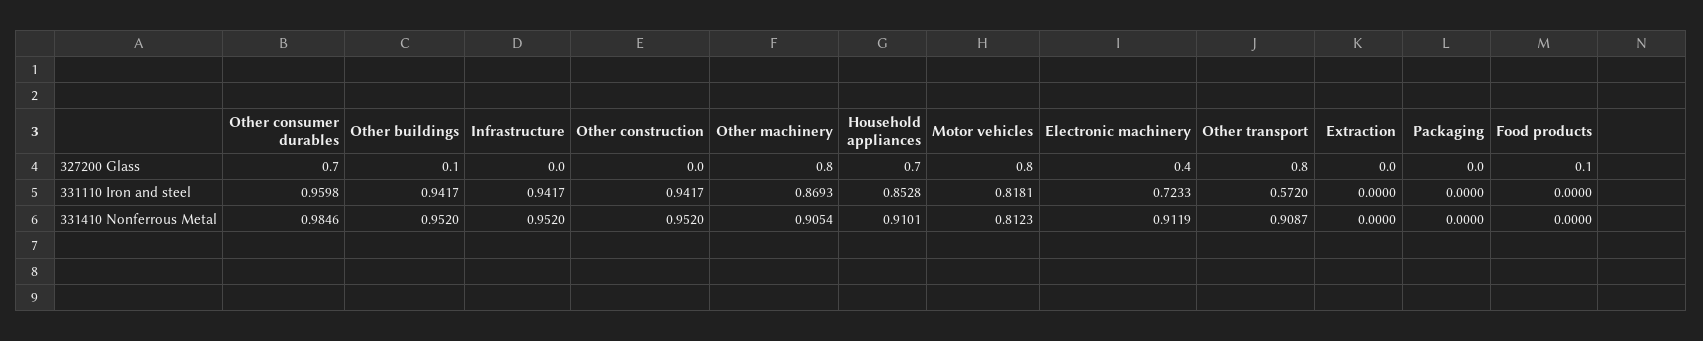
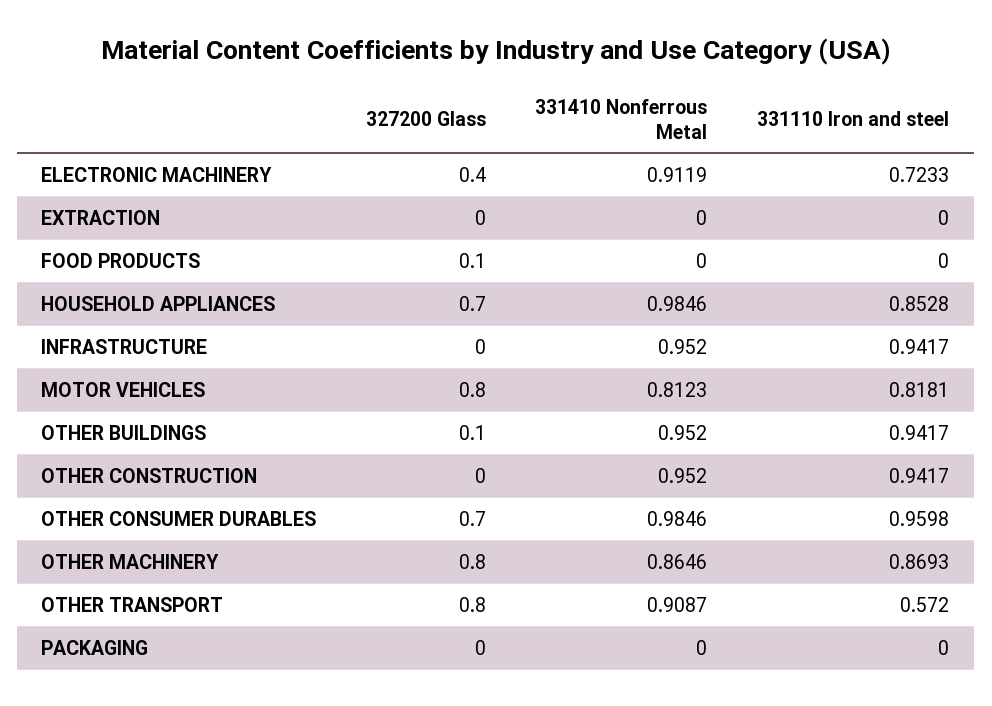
  {
    "Other consumer durables": {
      "327200 Glass": 0.7,
      "331110 Iron and steel": 0.9598,
      "331410 Nonferrous Metal": 0.9846
    },
    "Other buildings": {
      "327200 Glass": 0.1,
      "331110 Iron and steel": 0.9417,
      "331410 Nonferrous Metal": 0.952
    },
    "Infrastructure": {
      "327200 Glass": 0,
      "331110 Iron and steel": 0.9417,
      "331410 Nonferrous Metal": 0.952
    },
    "Other construction": {
      "327200 Glass": 0,
      "331110 Iron and steel": 0.9417,
      "331410 Nonferrous Metal": 0.952
    },
    "Other machinery": {
      "327200 Glass": 0.8,
      "331110 Iron and steel": 0.8693,
-     "331410 Nonferrous Metal": 0.9054
+     "331410 Nonferrous Metal": 0.8646
    },
    "Household appliances": {
      "327200 Glass": 0.7,
      "331110 Iron and steel": 0.8528,
-     "331410 Nonferrous Metal": 0.9101
+     "331410 Nonferrous Metal": 0.9846
    },
    "Motor vehicles": {
      "327200 Glass": 0.8,
      "331110 Iron and steel": 0.8181,
      "331410 Nonferrous Metal": 0.8123
    },
    "Electronic machinery": {
      "327200 Glass": 0.4,
      "331110 Iron and steel": 0.7233,
      "331410 Nonferrous Metal": 0.9119
    },
    "Other transport": {
      "327200 Glass": 0.8,
      "331110 Iron and steel": 0.572,
      "331410 Nonferrous Metal": 0.9087
    },
    "Extraction": {
      "327200 Glass": 0,
      "331110 Iron and steel": 0,
      "331410 Nonferrous Metal": 0
    },
    "Packaging": {
      "327200 Glass": 0,
      "331110 Iron and steel": 0,
      "331410 Nonferrous Metal": 0
    },
    "Food products": {
      "327200 Glass": 0.1,
      "331110 Iron and steel": 0,
      "331410 Nonferrous Metal": 0
    }
  }

